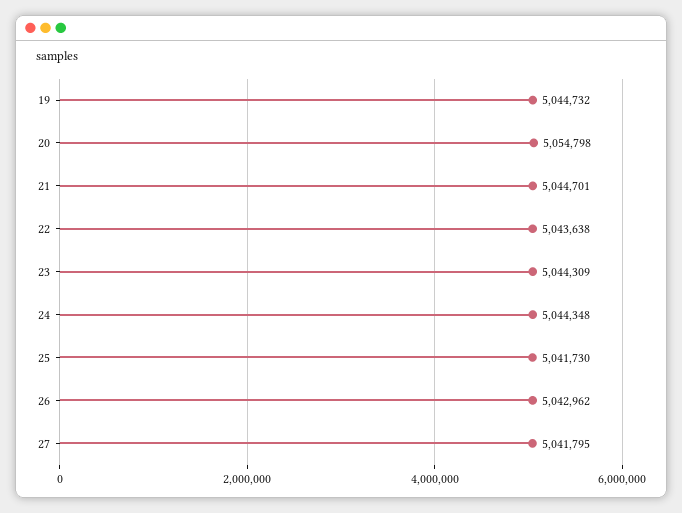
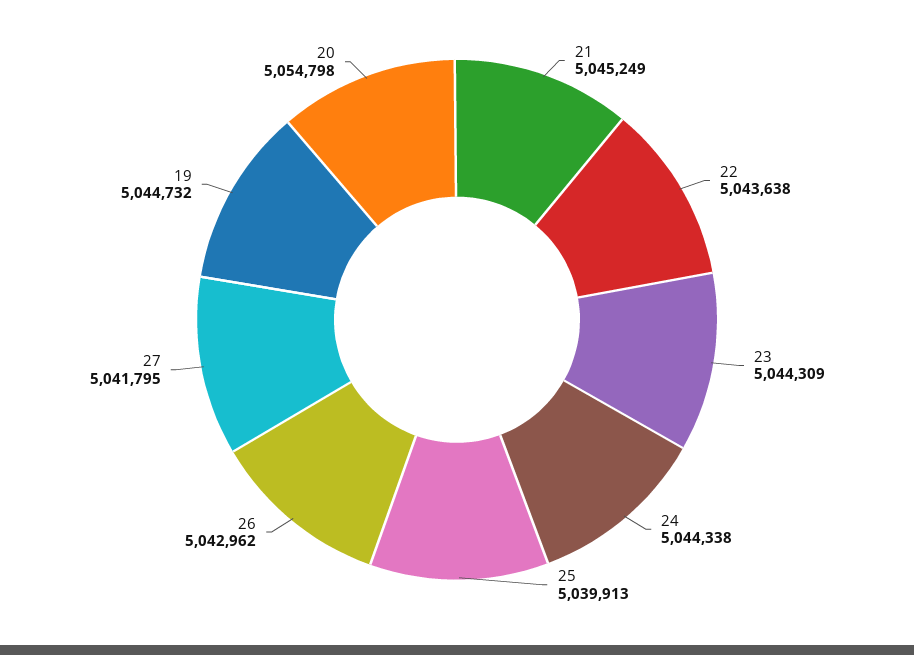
  {
    "19": 5044732,
    "20": 5054798,
-   "21": 5044701,
+   "21": 5045249,
    "22": 5043638,
    "23": 5044309,
-   "24": 5044348,
+   "24": 5044338,
-   "25": 5041730,
+   "25": 5039913,
    "26": 5042962,
    "27": 5041795
  }

